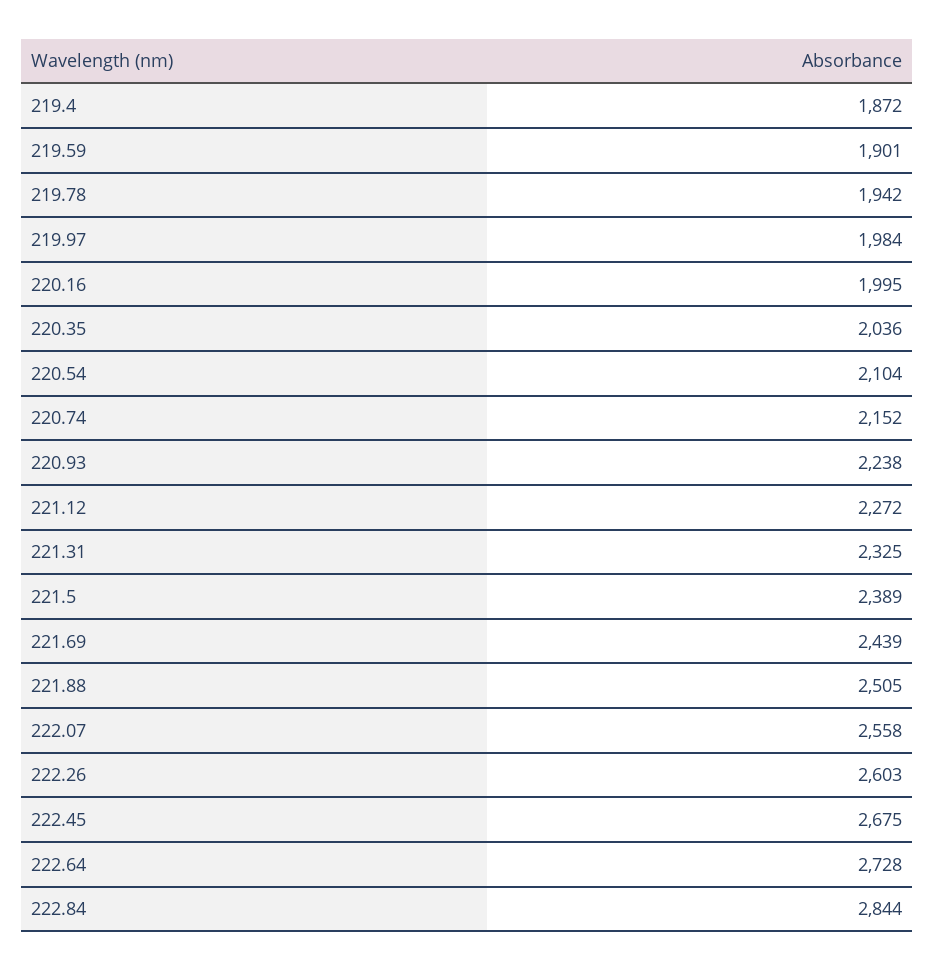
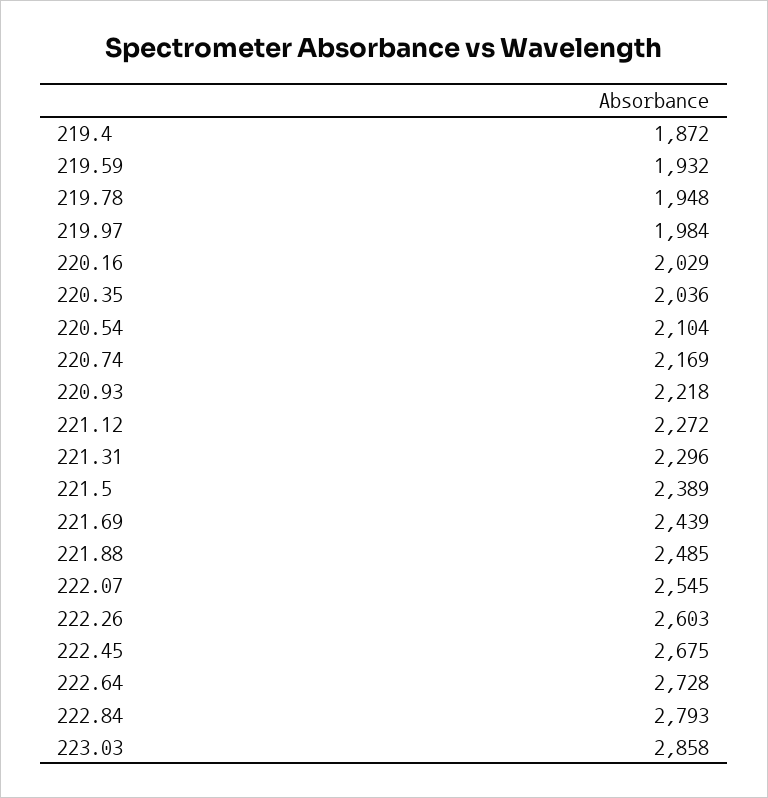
  {
    "219.4": 1872,
-   "219.59": 1901,
+   "219.59": 1932,
-   "219.78": 1942,
+   "219.78": 1948,
    "219.97": 1984,
-   "220.16": 1995,
+   "220.16": 2029,
    "220.35": 2036,
    "220.54": 2104,
-   "220.74": 2152,
+   "220.74": 2169,
-   "220.93": 2238,
+   "220.93": 2218,
    "221.12": 2272,
-   "221.31": 2325,
+   "221.31": 2296,
    "221.5": 2389,
    "221.69": 2439,
-   "221.88": 2505,
+   "221.88": 2485,
-   "222.07": 2558,
+   "222.07": 2545,
    "222.26": 2603,
    "222.45": 2675,
    "222.64": 2728,
-   "222.84": 2844
+   "222.84": 2793,
+   "223.03": 2858
  }

